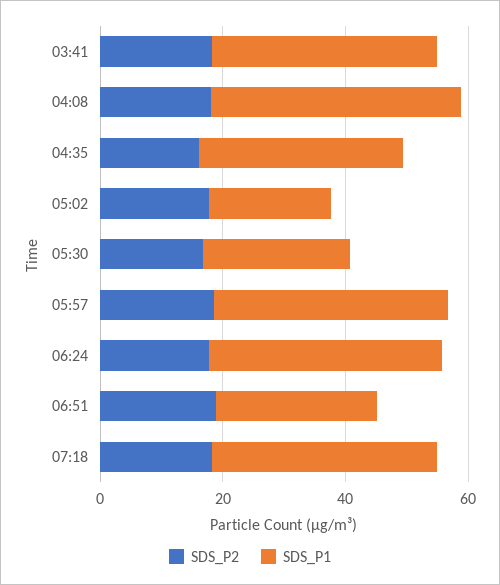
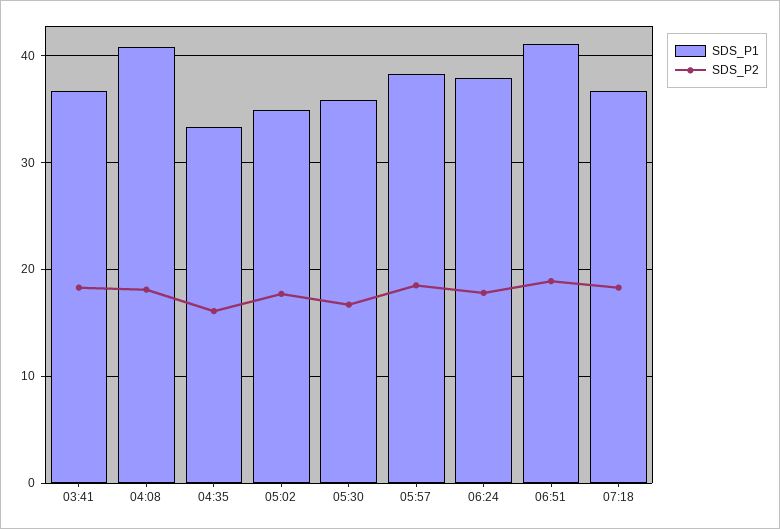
  {
    "SDS_P2": {
      "03:41": 18,
      "04:08": 18,
      "04:35": 16,
      "05:02": 18,
      "05:30": 17,
      "05:57": 19,
      "06:24": 18,
      "06:51": 19,
      "07:18": 18
    },
    "SDS_P1": {
      "03:41": 37,
      "04:08": 41,
      "04:35": 33,
-     "05:02": 20,
+     "05:02": 35,
-     "05:30": 25,
+     "05:30": 36,
      "05:57": 38,
      "06:24": 38,
-     "06:51": 25,
+     "06:51": 41,
      "07:18": 37
    }
  }

